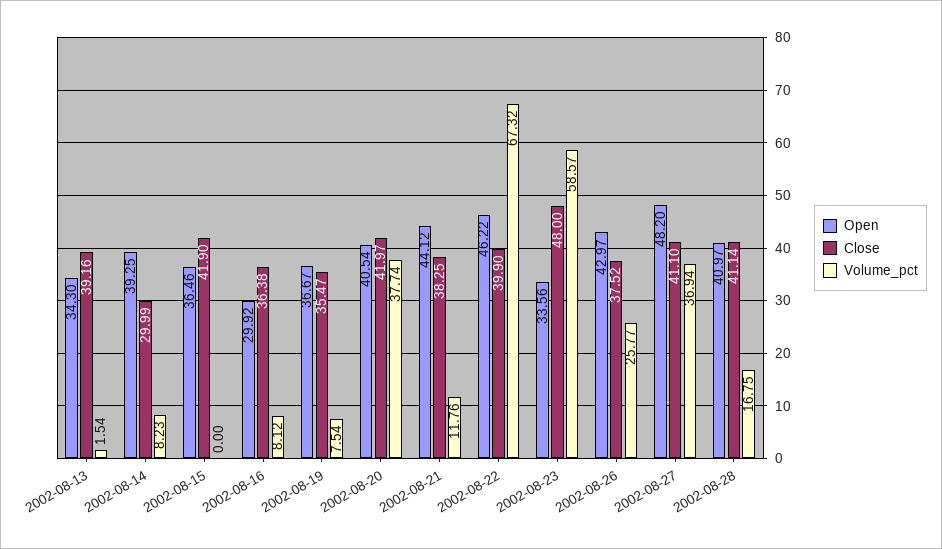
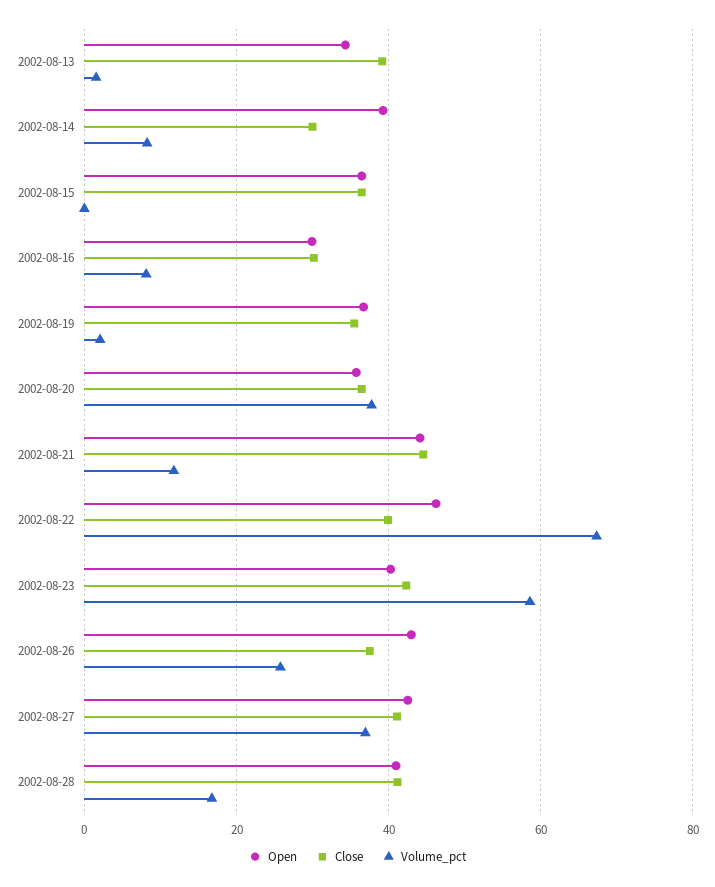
  {
    "Open": {
      "2002-08-13": 34.3,
      "2002-08-14": 39.25,
      "2002-08-15": 36.46,
      "2002-08-16": 29.92,
      "2002-08-19": 36.67,
-     "2002-08-20": 40.54,
+     "2002-08-20": 36,
      "2002-08-21": 44.12,
      "2002-08-22": 46.22,
-     "2002-08-23": 33.56,
+     "2002-08-23": 40,
      "2002-08-26": 42.97,
-     "2002-08-27": 48.2,
+     "2002-08-27": 42,
      "2002-08-28": 40.97
    },
    "Close": {
      "2002-08-13": 39.16,
      "2002-08-14": 29.99,
-     "2002-08-15": 41.9,
+     "2002-08-15": 36,
-     "2002-08-16": 36.38,
+     "2002-08-16": 30,
      "2002-08-19": 35.47,
-     "2002-08-20": 41.97,
+     "2002-08-20": 36,
-     "2002-08-21": 38.25,
+     "2002-08-21": 44,
      "2002-08-22": 39.9,
-     "2002-08-23": 48,
+     "2002-08-23": 42,
      "2002-08-26": 37.52,
      "2002-08-27": 41.1,
      "2002-08-28": 41.14
    },
    "Volume_pct": {
      "2002-08-13": 1.54,
      "2002-08-14": 8.23,
      "2002-08-15": 0,
      "2002-08-16": 8.12,
-     "2002-08-19": 7.54,
+     "2002-08-19": 2,
      "2002-08-20": 37.74,
      "2002-08-21": 11.76,
      "2002-08-22": 67.32,
      "2002-08-23": 58.57,
      "2002-08-26": 25.77,
      "2002-08-27": 36.94,
      "2002-08-28": 16.75
    }
  }

